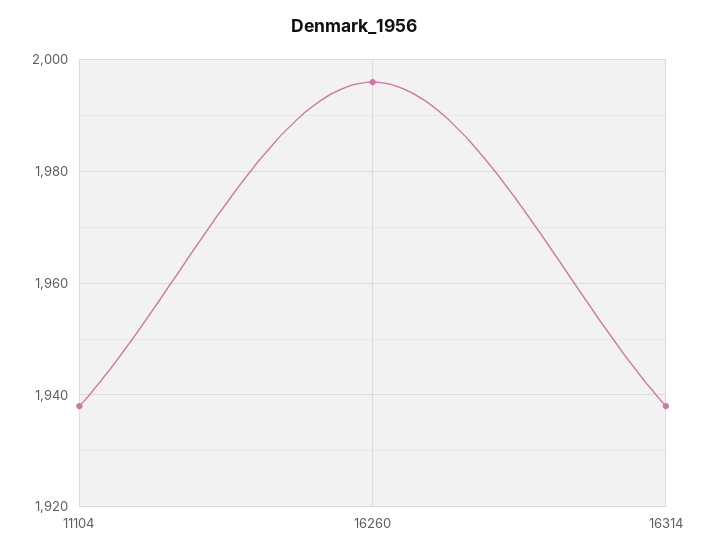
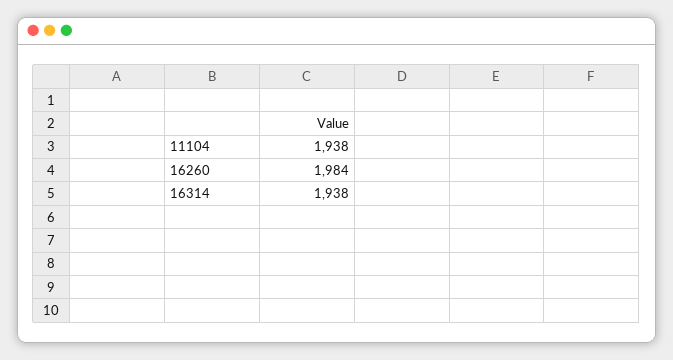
  {
    "11104": 1938,
-   "16260": 1995,
+   "16260": 1984,
    "16314": 1938
  }

